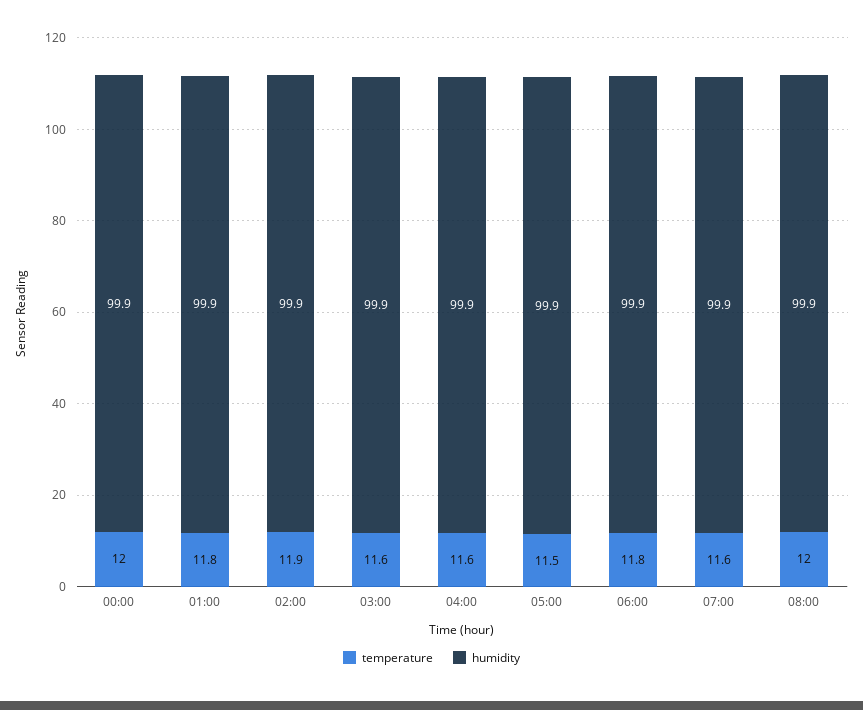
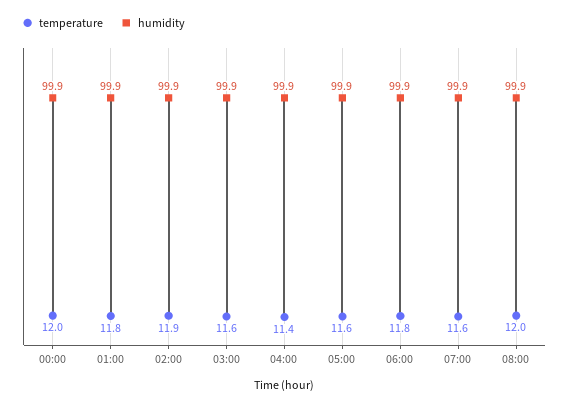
  {
    "temperature": {
      "00:00": 12,
      "01:00": 11.8,
      "02:00": 11.9,
      "03:00": 11.6,
-     "04:00": 11.6,
+     "04:00": 11.4,
-     "05:00": 11.5,
+     "05:00": 11.6,
      "06:00": 11.8,
      "07:00": 11.6,
      "08:00": 12
    },
    "humidity": {
      "00:00": 99.9,
      "01:00": 99.9,
      "02:00": 99.9,
      "03:00": 99.9,
      "04:00": 99.9,
      "05:00": 99.9,
      "06:00": 99.9,
      "07:00": 99.9,
      "08:00": 99.9
    }
  }

